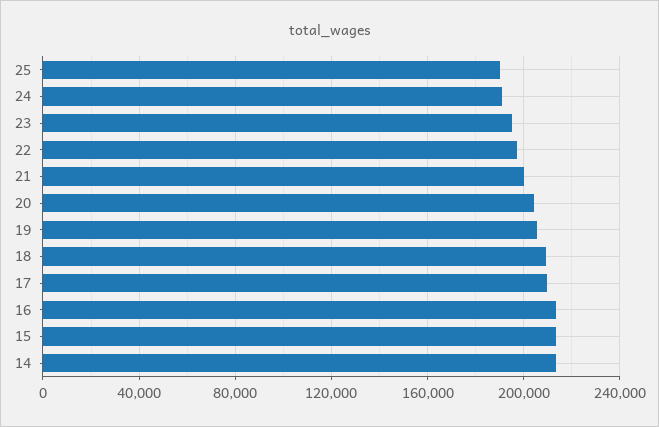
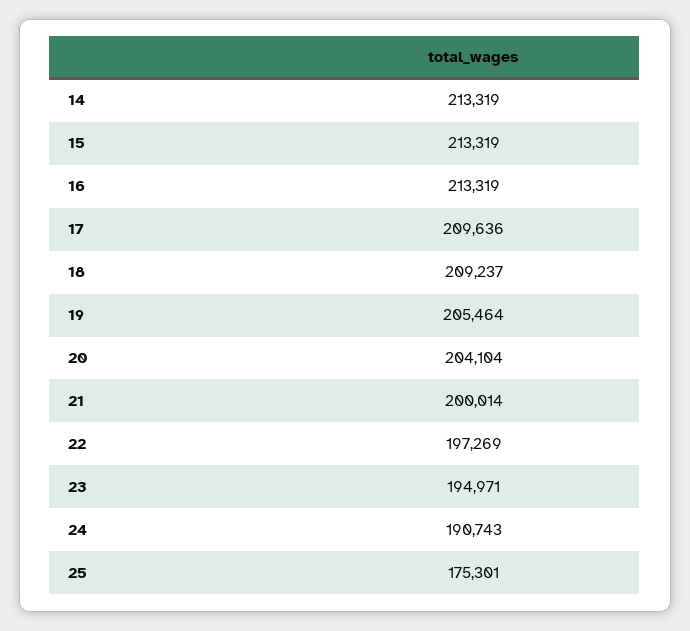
  {
-   "25": 190000,
+   "25": 175301,
    "24": 190743,
    "23": 194971,
    "22": 197269,
    "21": 200014,
    "20": 204104,
    "19": 205464,
    "18": 209237,
    "17": 209636,
    "16": 213319,
    "15": 213319,
    "14": 213319
  }

